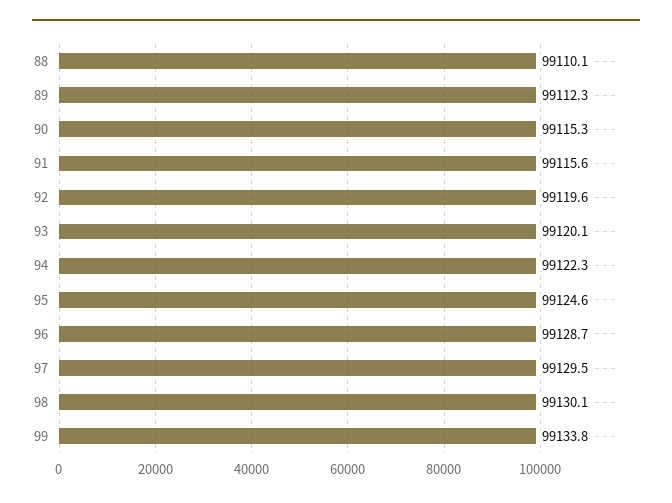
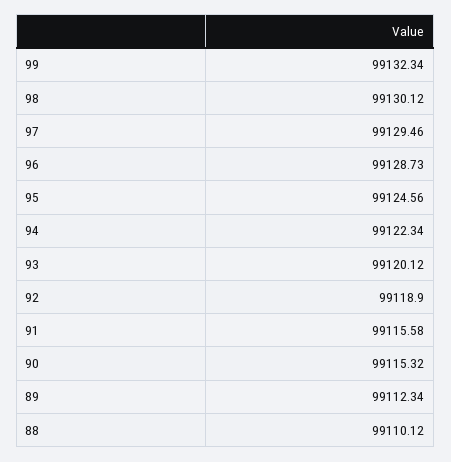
  {
    "88": 99110.12,
    "89": 99112.34,
    "90": 99115.32,
    "91": 99115.58,
-   "92": 99119.6,
+   "92": 99118.9,
    "93": 99120.12,
    "94": 99122.34,
    "95": 99124.56,
    "96": 99128.73,
    "97": 99129.46,
    "98": 99130.12,
-   "99": 99133.8
+   "99": 99132.34
  }

